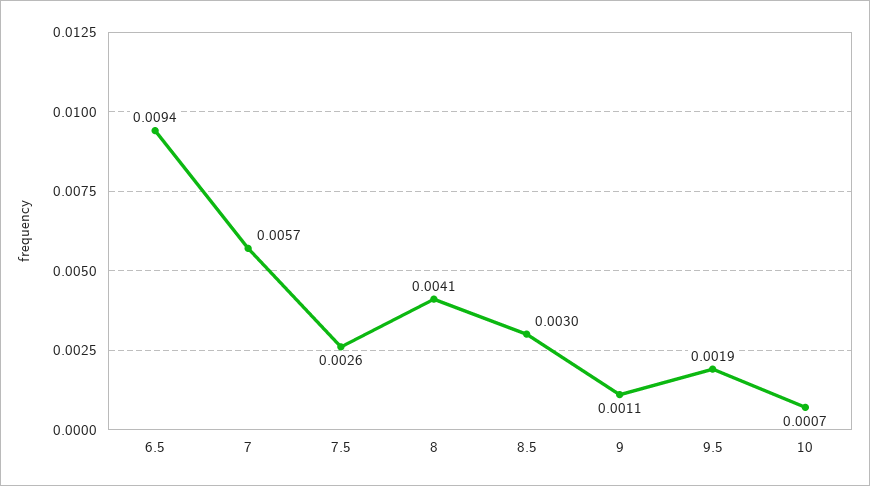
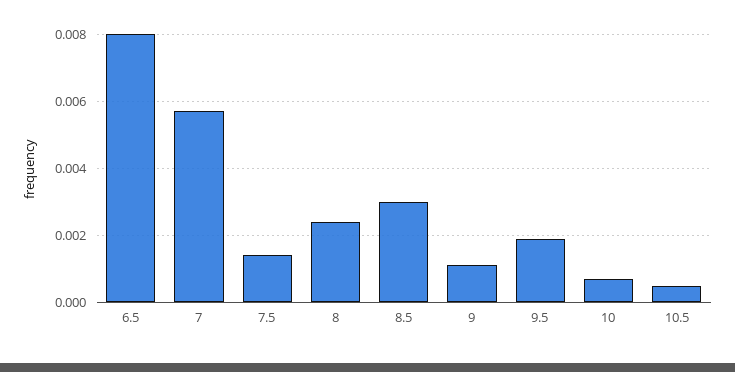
  {
-   "6.5": 0.0094,
+   "6.5": 0.008,
    "7": 0.0057,
-   "7.5": 0.0026,
+   "7.5": 0.0015,
-   "8": 0.0041,
+   "8": 0.0025,
    "8.5": 0.003,
    "9": 0.0011,
    "9.5": 0.0019,
-   "10": 0.0007
+   "10": 0.0007,
+   "10.5": 0.0005
  }

